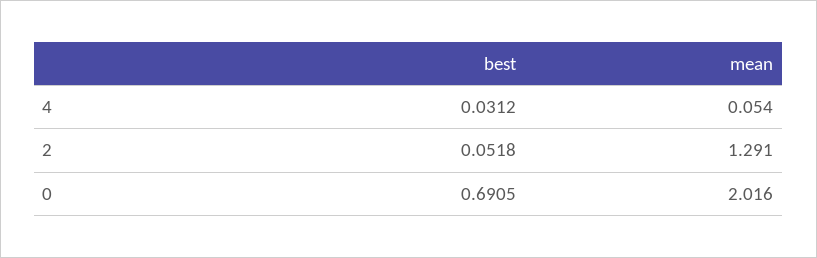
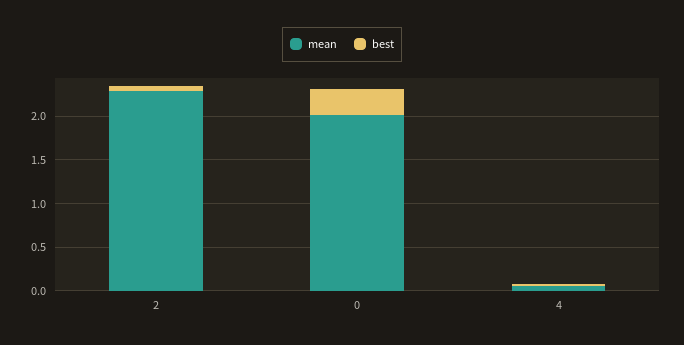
  {
    "best": {
      "4": 0.0312,
      "2": 0.0518,
-     "0": 0.6905
+     "0": 0.3
    },
    "mean": {
      "4": 0.054,
-     "2": 1.291,
+     "2": 2.3,
      "0": 2.016
    }
  }

